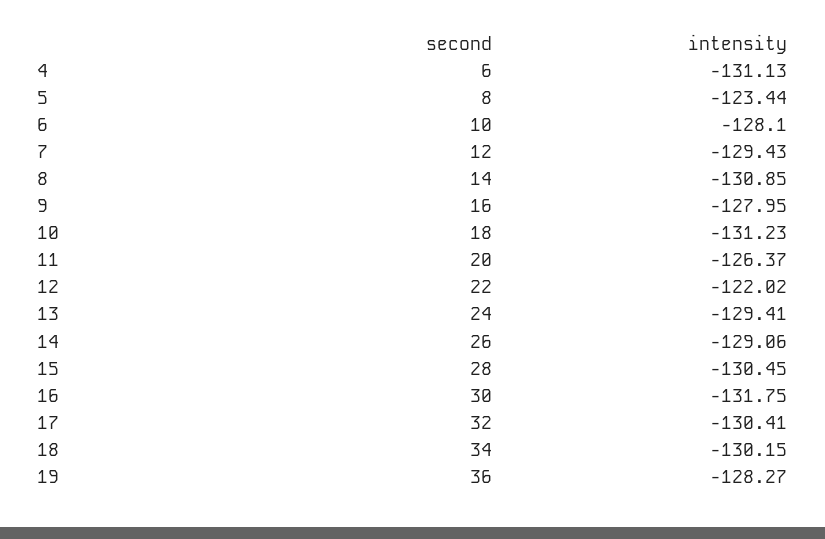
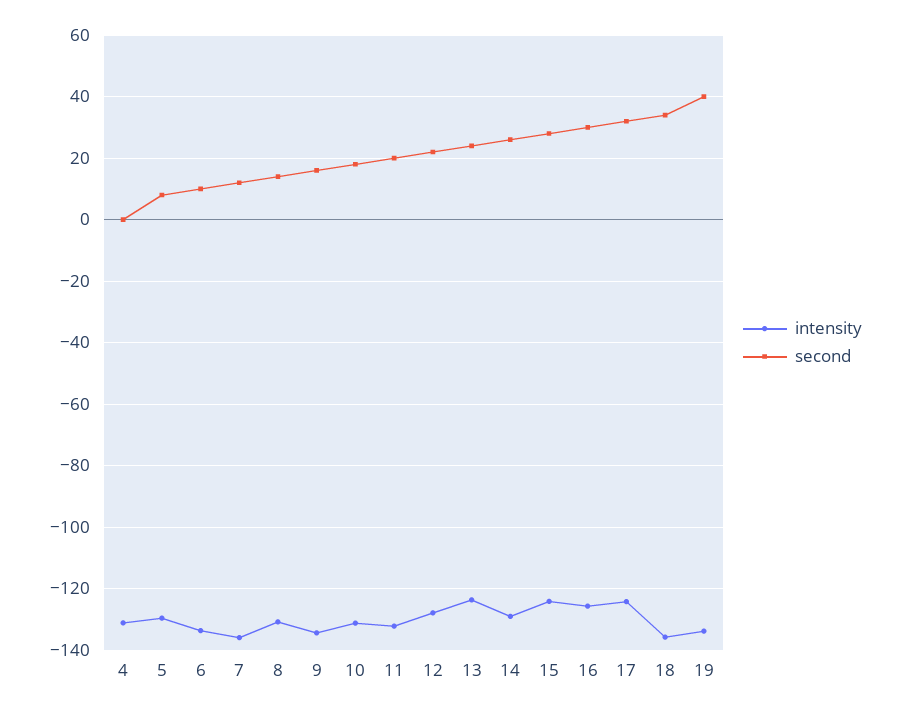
  {
    "second": {
-     "4": 6,
+     "4": 0,
      "5": 8,
      "6": 10,
      "7": 12,
      "8": 14,
      "9": 16,
      "10": 18,
      "11": 20,
      "12": 22,
      "13": 24,
      "14": 26,
      "15": 28,
      "16": 30,
      "17": 32,
      "18": 34,
-     "19": 36
+     "19": 40
    },
    "intensity": {
      "4": -131.13,
-     "5": -123.44,
+     "5": -130,
-     "6": -128.1,
+     "6": -134,
-     "7": -129.43,
+     "7": -136,
      "8": -130.85,
-     "9": -127.95,
+     "9": -134,
      "10": -131.23,
-     "11": -126.37,
+     "11": -132,
-     "12": -122.02,
+     "12": -128,
-     "13": -129.41,
+     "13": -124,
      "14": -129.06,
-     "15": -130.45,
+     "15": -124,
-     "16": -131.75,
+     "16": -126,
-     "17": -130.41,
+     "17": -124,
-     "18": -130.15,
+     "18": -136,
-     "19": -128.27
+     "19": -134
    }
  }

